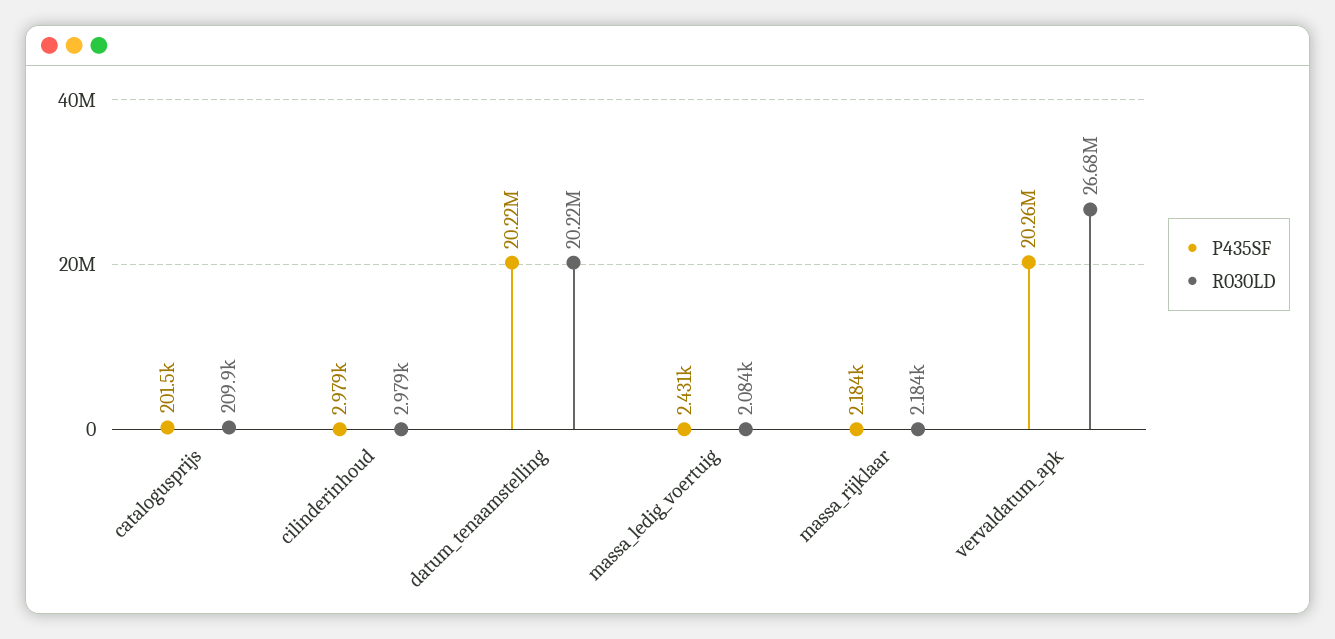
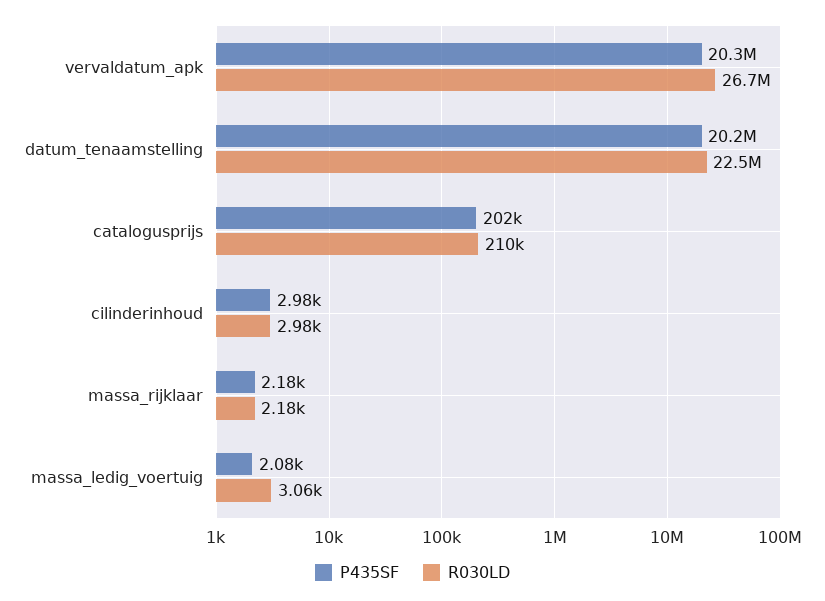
  {
    "P435SF": {
      "catalogusprijs": 201500,
      "cilinderinhoud": 2979,
      "datum_tenaamstelling": 20220000,
-     "massa_ledig_voertuig": 2431,
+     "massa_ledig_voertuig": 2080,
      "massa_rijklaar": 2184,
      "vervaldatum_apk": 20260000
    },
    "R030LD": {
      "catalogusprijs": 209900,
      "cilinderinhoud": 2979,
-     "datum_tenaamstelling": 20220000,
+     "datum_tenaamstelling": 22500000,
-     "massa_ledig_voertuig": 2084,
+     "massa_ledig_voertuig": 3060,
      "massa_rijklaar": 2184,
      "vervaldatum_apk": 26680000
    }
  }

